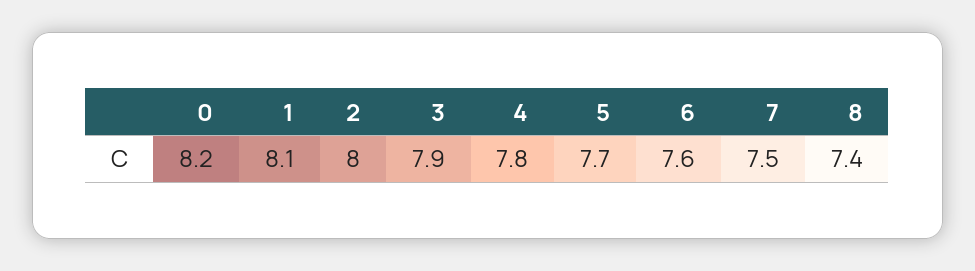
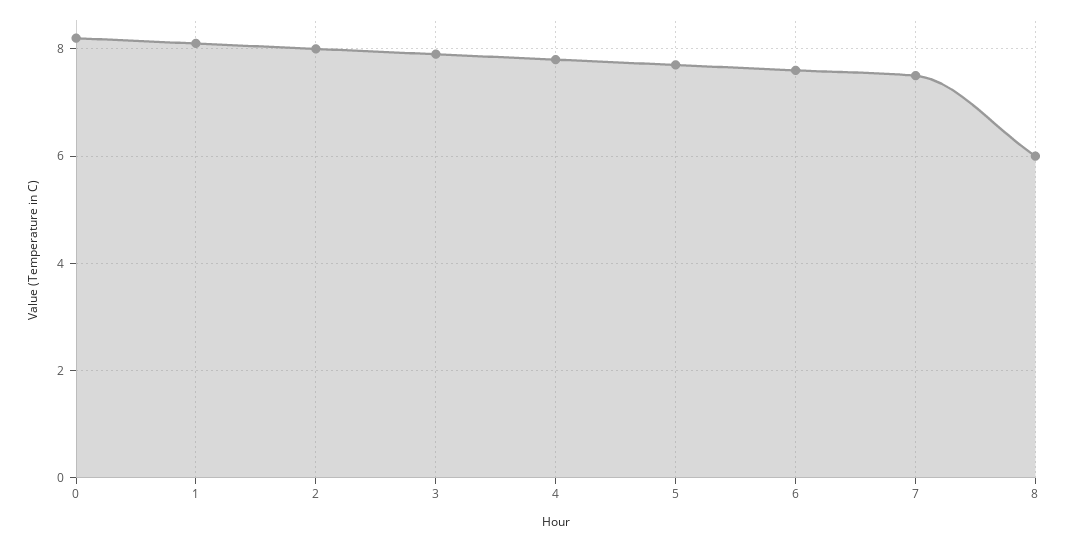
  {
    "0": 8.2,
    "1": 8.1,
    "2": 8,
    "3": 7.9,
    "4": 7.8,
    "5": 7.7,
    "6": 7.6,
    "7": 7.5,
-   "8": 7.4
+   "8": 6
  }

